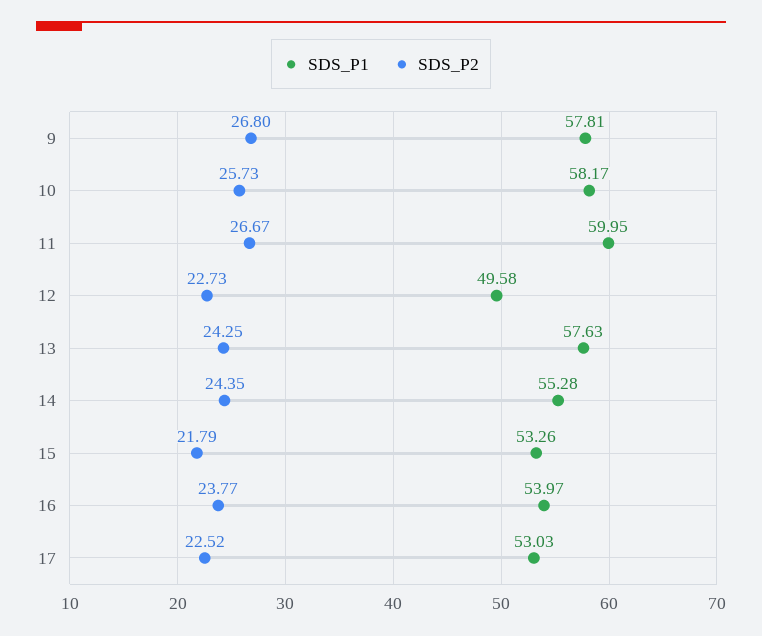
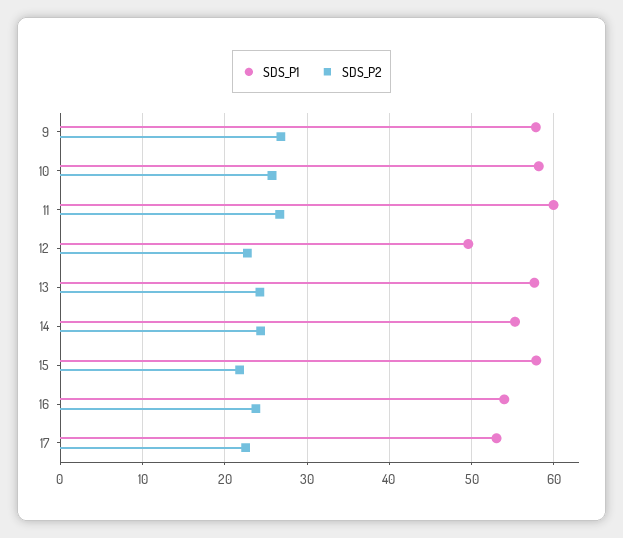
  {
    "SDS_P1": {
      "9": 57.81,
      "10": 58.17,
      "11": 59.95,
      "12": 49.58,
      "13": 57.63,
      "14": 55.28,
-     "15": 53.26,
+     "15": 58,
      "16": 53.97,
      "17": 53.03
    },
    "SDS_P2": {
      "9": 26.8,
      "10": 25.73,
      "11": 26.67,
      "12": 22.73,
      "13": 24.25,
      "14": 24.35,
      "15": 21.79,
      "16": 23.77,
      "17": 22.52
    }
  }

